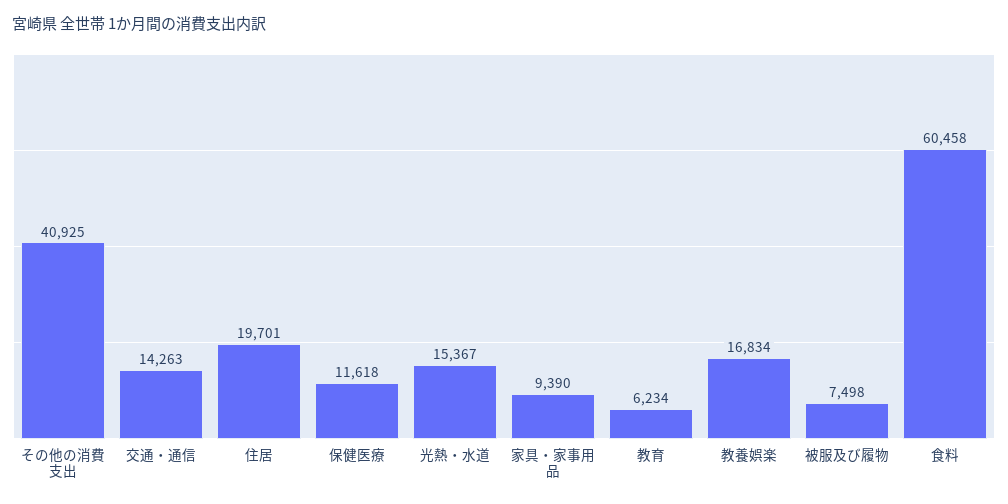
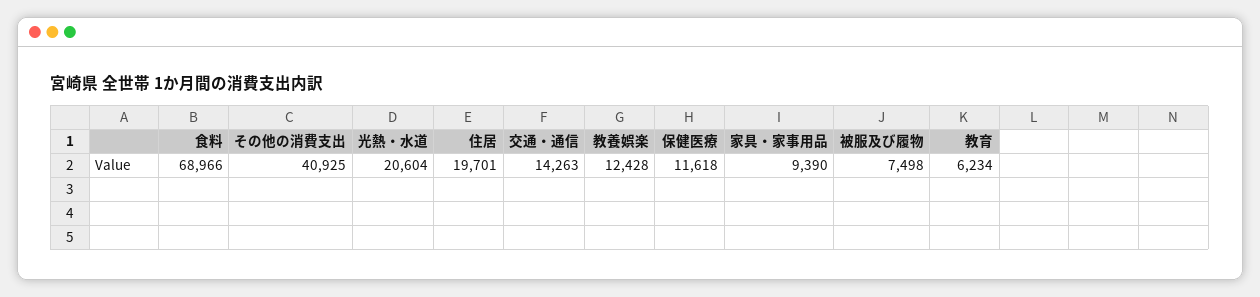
  {
    "その他の消費支出": 40925,
    "交通・通信": 14263,
    "住居": 19701,
    "保健医療": 11618,
-   "光熱・水道": 15367,
+   "光熱・水道": 20604,
    "家具・家事用品": 9390,
    "教育": 6234,
-   "教養娯楽": 16834,
+   "教養娯楽": 12428,
    "被服及び履物": 7498,
-   "食料": 60458
+   "食料": 68966
  }

